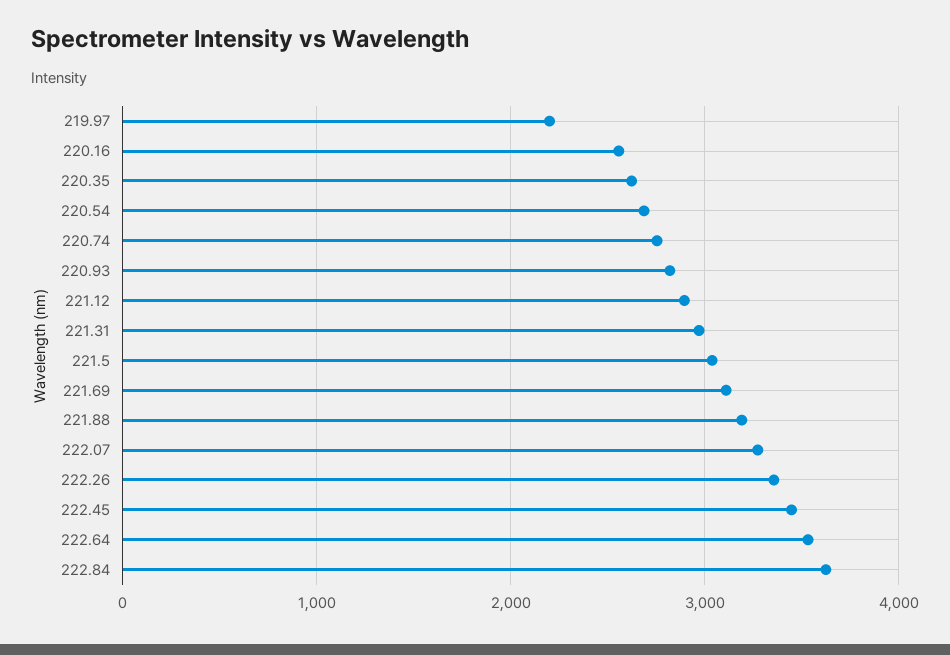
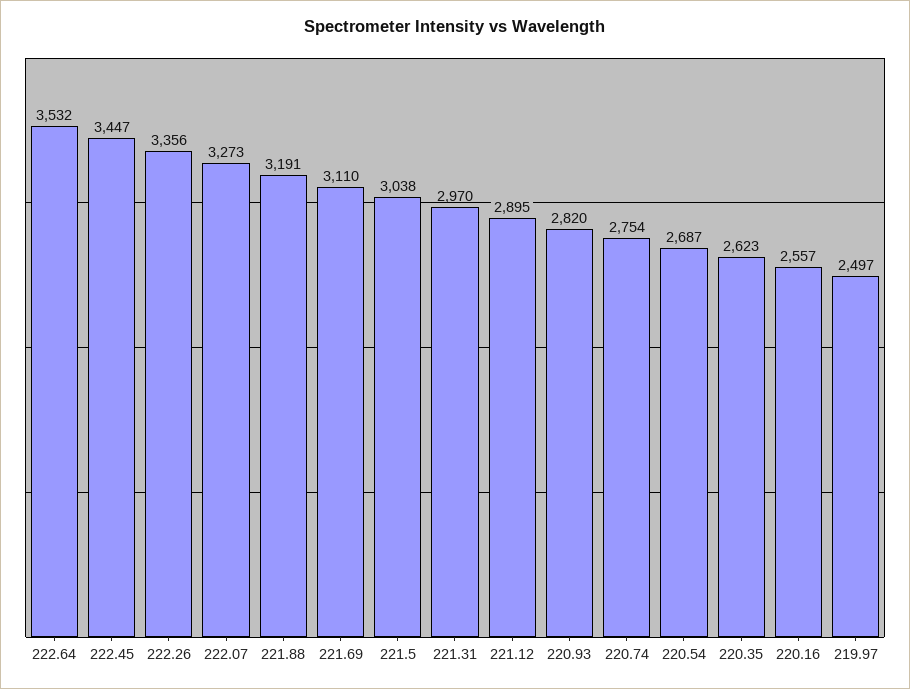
  {
-   "219.97": 2200,
+   "219.97": 2497,
    "220.16": 2557,
    "220.35": 2623,
    "220.54": 2687,
    "220.74": 2754,
    "220.93": 2820,
    "221.12": 2895,
    "221.31": 2970,
    "221.5": 3038,
    "221.69": 3110,
    "221.88": 3191,
    "222.07": 3273,
    "222.26": 3356,
    "222.45": 3447,
-   "222.64": 3532,
+   "222.64": 3532
-   "222.84": 3600
  }

